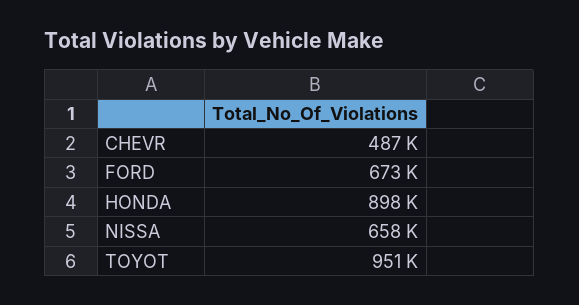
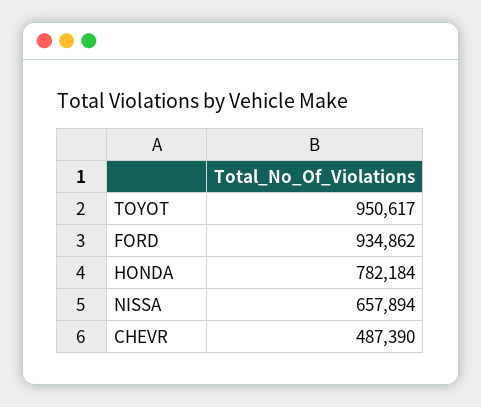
  {
    "CHEVR": 487390,
-   "FORD": 673000,
+   "FORD": 934862,
-   "HONDA": 898000,
+   "HONDA": 782184,
    "NISSA": 657894,
    "TOYOT": 950617
  }

